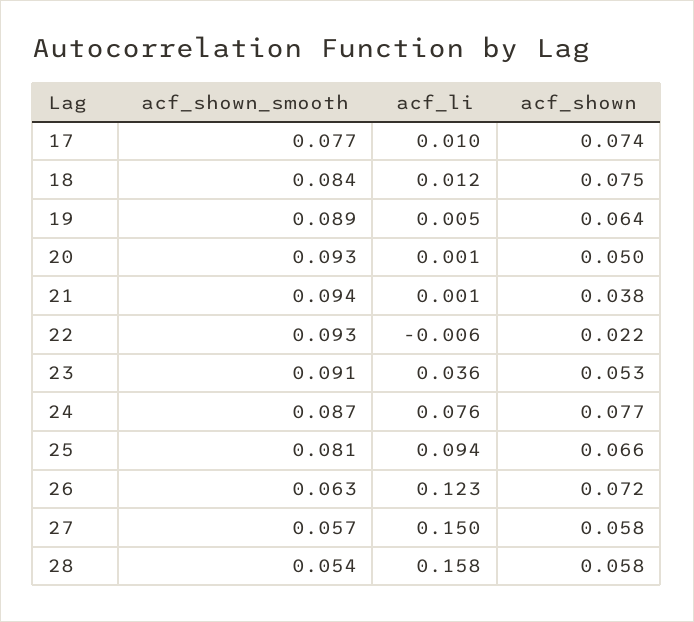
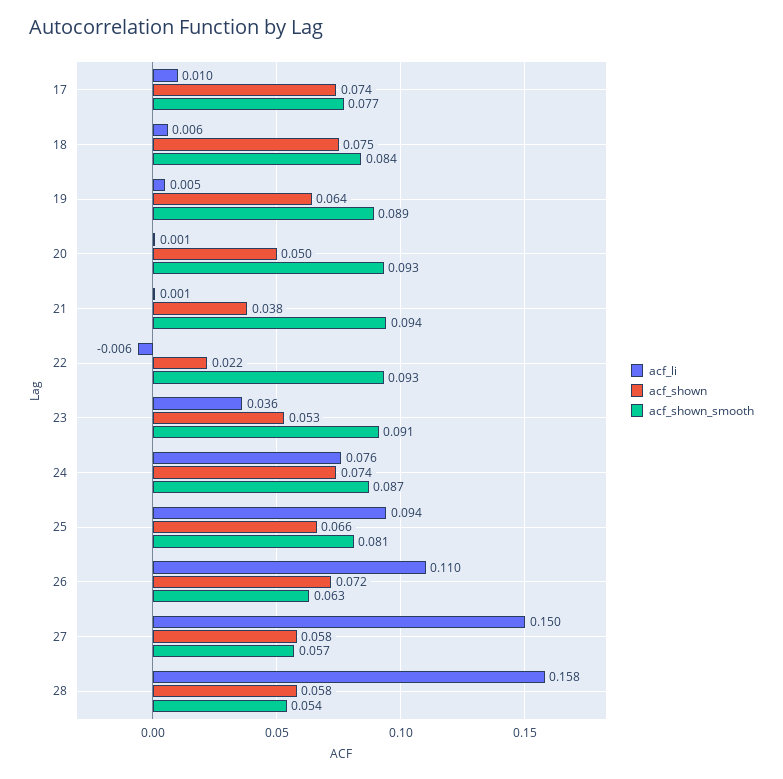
  {
    "acf_shown_smooth": {
      "17": 0.077,
      "18": 0.084,
      "19": 0.089,
      "20": 0.093,
      "21": 0.094,
      "22": 0.093,
      "23": 0.091,
      "24": 0.087,
      "25": 0.081,
      "26": 0.063,
      "27": 0.057,
      "28": 0.054
    },
    "acf_li": {
      "17": 0.01,
-     "18": 0.012,
+     "18": 0.006,
      "19": 0.005,
      "20": 0.001,
      "21": 0.001,
      "22": -0.006,
      "23": 0.036,
      "24": 0.076,
      "25": 0.094,
-     "26": 0.123,
+     "26": 0.11,
      "27": 0.15,
      "28": 0.158
    },
    "acf_shown": {
      "17": 0.074,
      "18": 0.075,
      "19": 0.064,
      "20": 0.05,
      "21": 0.038,
      "22": 0.022,
      "23": 0.053,
-     "24": 0.077,
+     "24": 0.074,
      "25": 0.066,
      "26": 0.072,
      "27": 0.058,
      "28": 0.058
    }
  }

